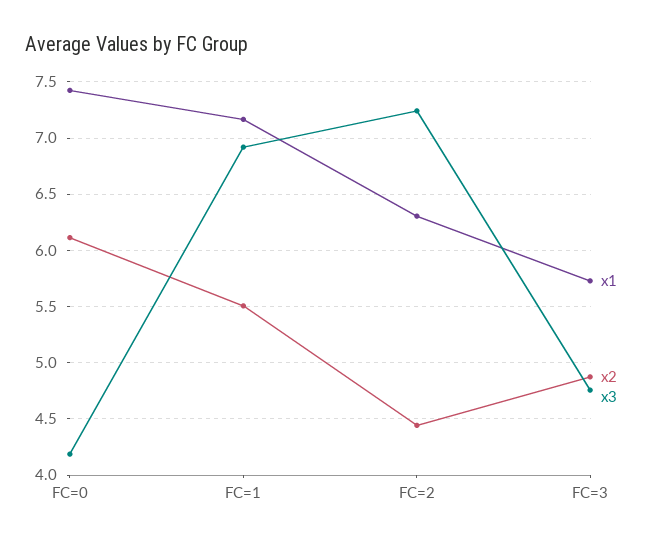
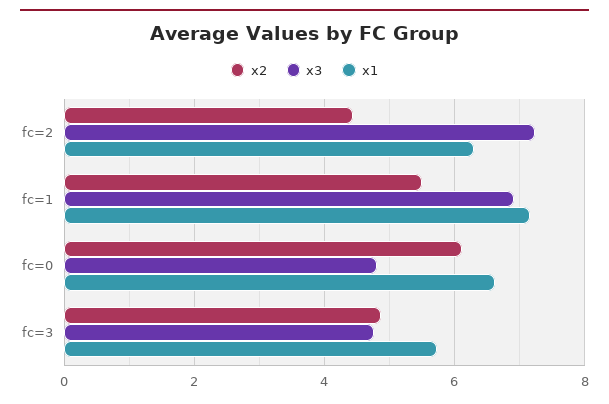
  {
    "x1": {
-     "FC=0": 7.4,
+     "FC=0": 6.6,
      "FC=1": 7.2,
      "FC=2": 6.3,
      "FC=3": 5.7
    },
    "x2": {
      "FC=0": 6.1,
      "FC=1": 5.5,
      "FC=2": 4.4,
      "FC=3": 4.9
    },
    "x3": {
-     "FC=0": 4.2,
+     "FC=0": 4.8,
      "FC=1": 6.9,
      "FC=2": 7.2,
      "FC=3": 4.8
    }
  }

